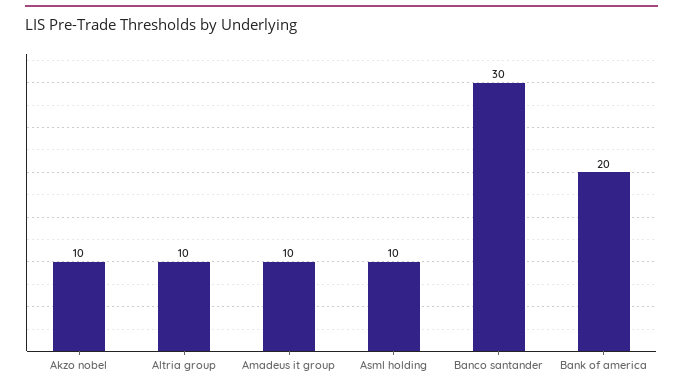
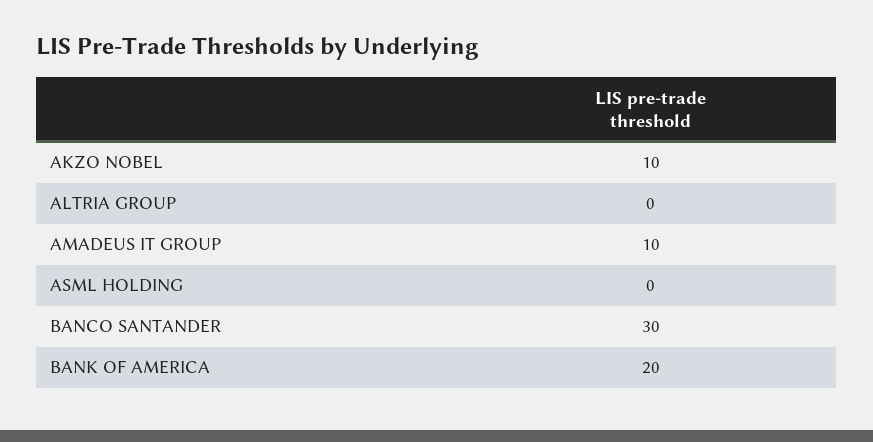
  {
    "Akzo nobel": 10,
-   "Altria group": 10,
+   "Altria group": 0,
    "Amadeus it group": 10,
-   "Asml holding": 10,
+   "Asml holding": 0,
    "Banco santander": 30,
    "Bank of america": 20
  }

